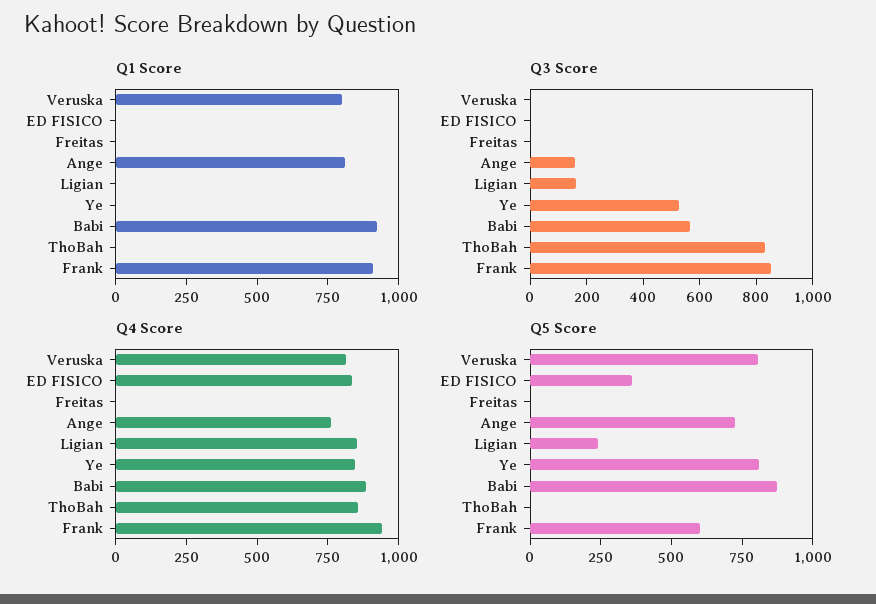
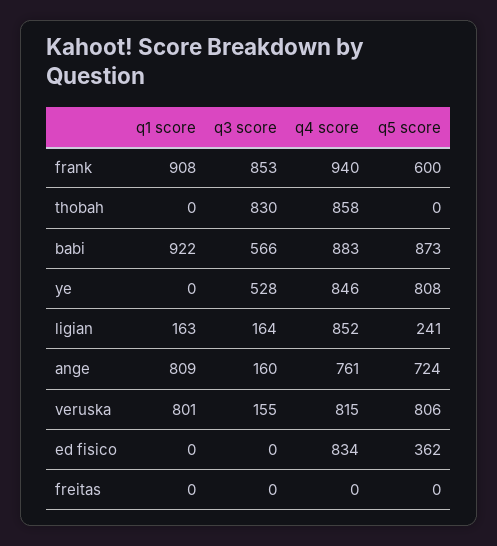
  {
    "Q1 Score": {
      "Veruska": 801,
      "ED FISICO": 0,
      "Freitas": 0,
      "Ange": 809,
-     "Ligian": 0,
+     "Ligian": 163,
      "Ye": 0,
      "Babi": 922,
      "ThoBah": 0,
      "Frank": 908
    },
    "Q3 Score": {
-     "Veruska": 0,
+     "Veruska": 155,
      "ED FISICO": 0,
      "Freitas": 0,
      "Ange": 160,
      "Ligian": 164,
      "Ye": 528,
      "Babi": 566,
      "ThoBah": 830,
      "Frank": 853
    },
    "Q4 Score": {
      "Veruska": 815,
      "ED FISICO": 834,
      "Freitas": 0,
      "Ange": 761,
      "Ligian": 852,
      "Ye": 846,
      "Babi": 883,
      "ThoBah": 858,
      "Frank": 940
    },
    "Q5 Score": {
      "Veruska": 806,
      "ED FISICO": 362,
      "Freitas": 0,
      "Ange": 724,
      "Ligian": 241,
      "Ye": 808,
      "Babi": 873,
      "ThoBah": 0,
      "Frank": 600
    }
  }

